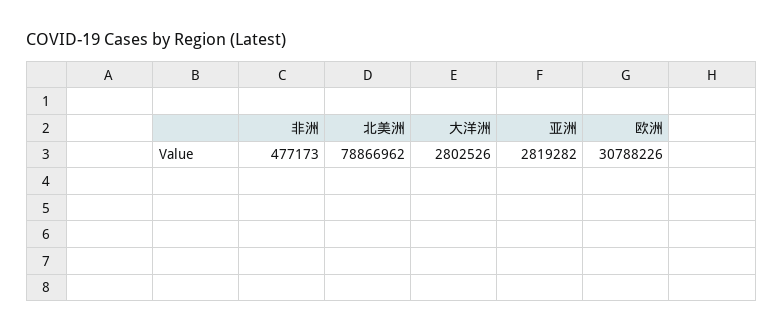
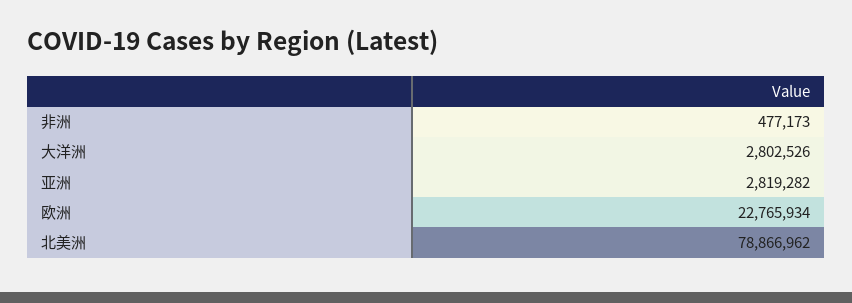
  {
    "非洲": 477173,
    "北美洲": 78866962,
    "大洋洲": 2802526,
    "亚洲": 2819282,
-   "欧洲": 30788226
+   "欧洲": 22765934
  }

